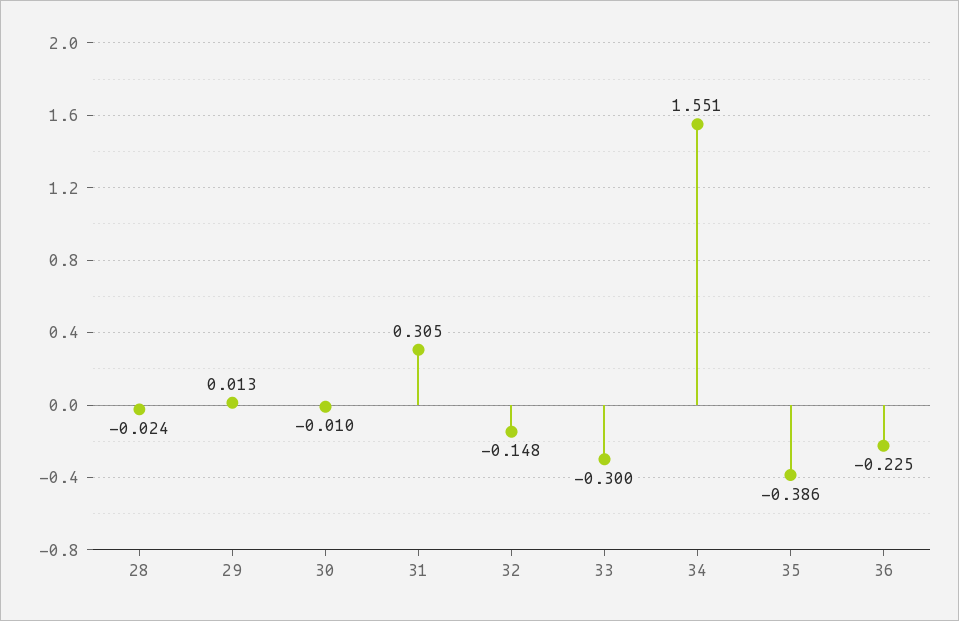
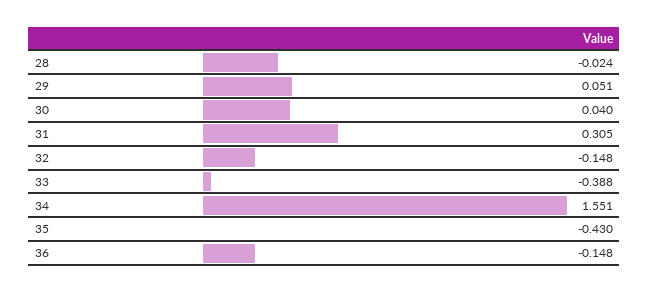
  {
    "28": -0.024,
-   "29": 0.013,
+   "29": 0.051,
-   "30": -0.01,
+   "30": 0.04,
    "31": 0.305,
    "32": -0.148,
-   "33": -0.3,
+   "33": -0.388,
    "34": 1.551,
-   "35": -0.386,
+   "35": -0.43,
-   "36": -0.225
+   "36": -0.148
  }

